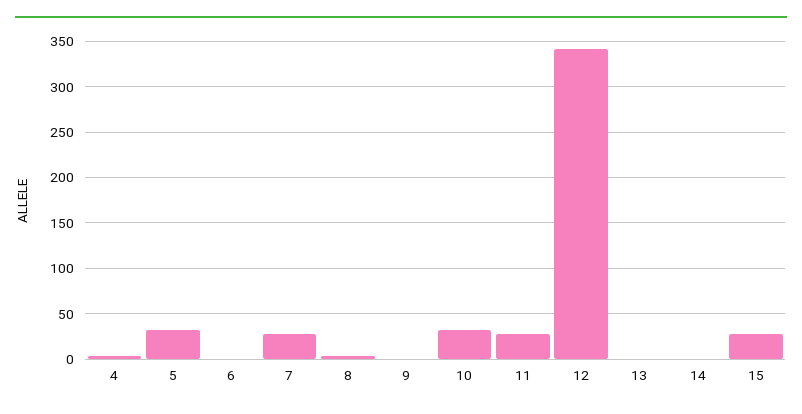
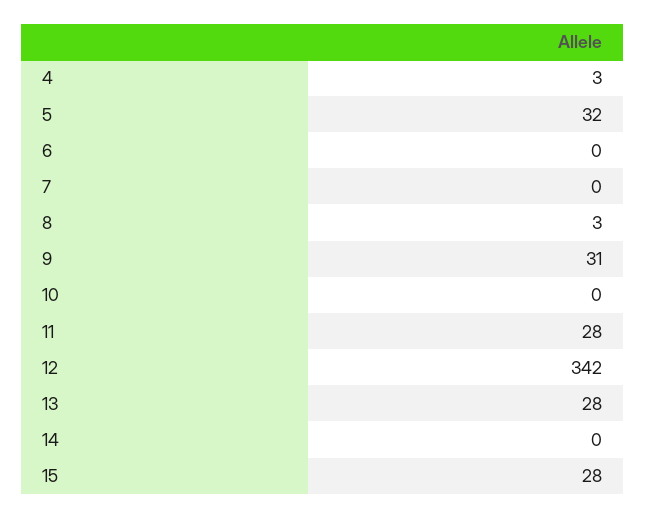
  {
    "4": 3,
    "5": 32,
    "6": 0,
-   "7": 30,
+   "7": 0,
    "8": 3,
-   "9": 0,
+   "9": 31,
-   "10": 30,
+   "10": 0,
    "11": 28,
    "12": 342,
-   "13": 0,
+   "13": 28,
    "14": 0,
    "15": 28
  }

